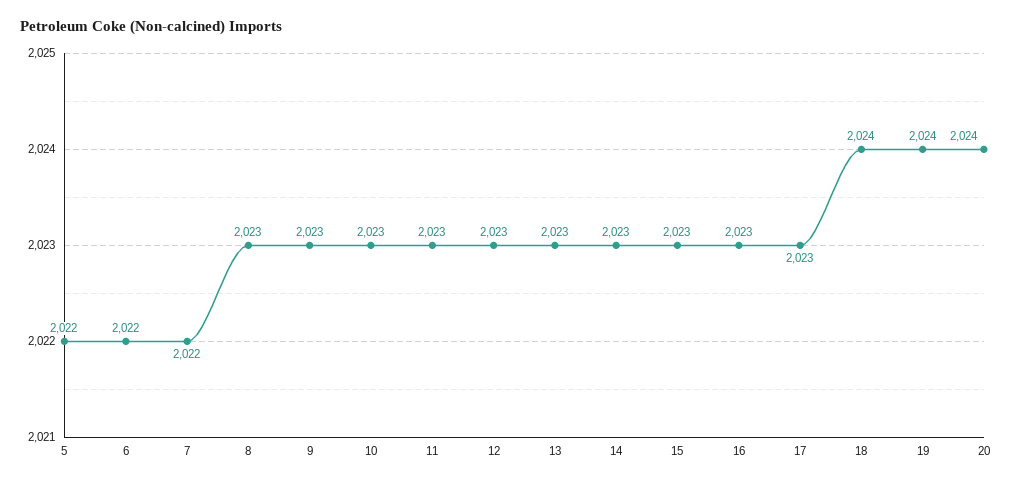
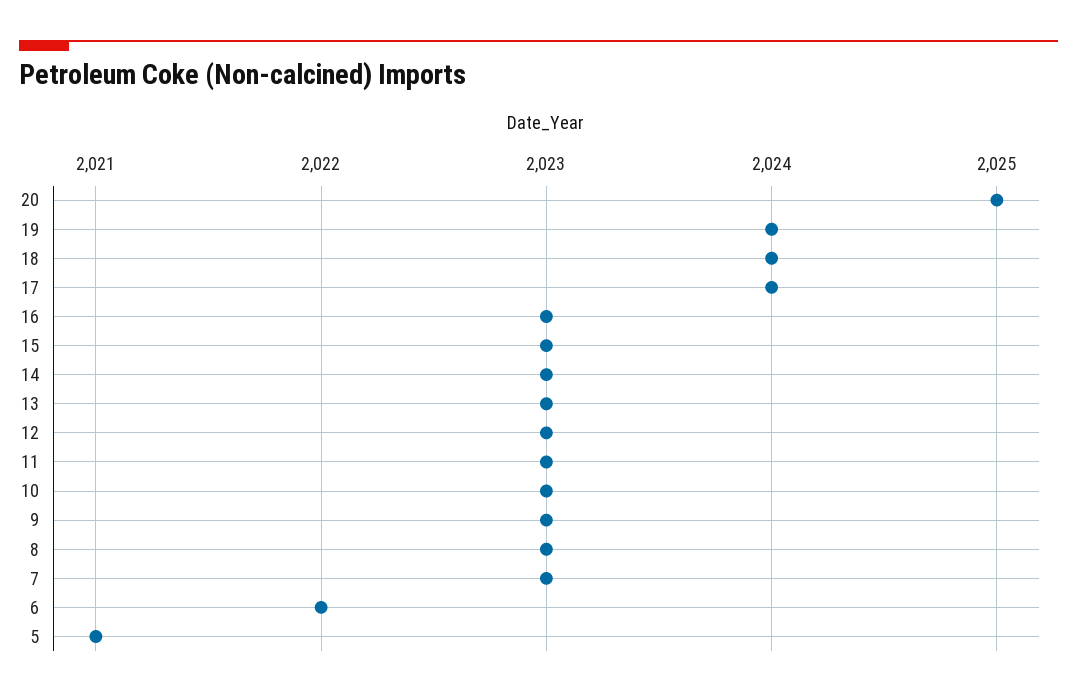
  {
-   "5": 2022,
+   "5": 2021,
    "6": 2022,
-   "7": 2022,
+   "7": 2023,
    "8": 2023,
    "9": 2023,
    "10": 2023,
    "11": 2023,
    "12": 2023,
    "13": 2023,
    "14": 2023,
    "15": 2023,
    "16": 2023,
-   "17": 2023,
+   "17": 2024,
    "18": 2024,
    "19": 2024,
-   "20": 2024
+   "20": 2025
  }

